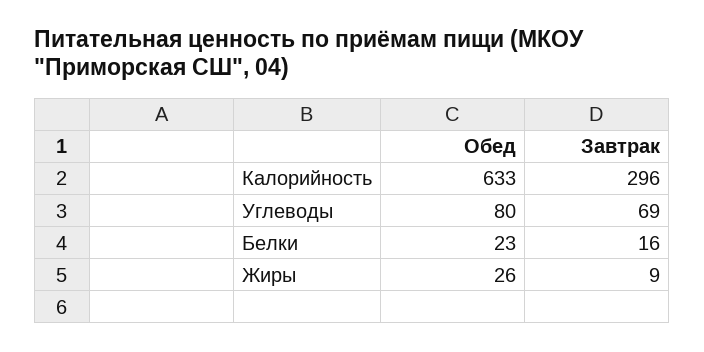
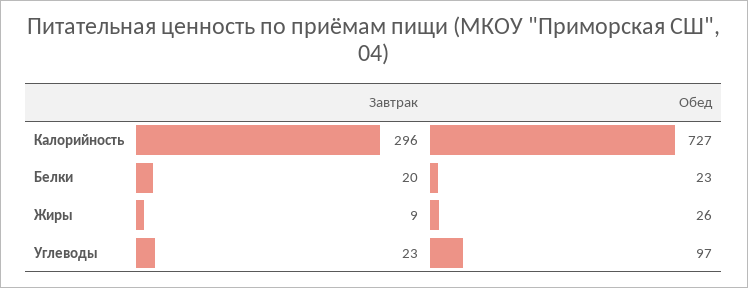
  {
    "Обед": {
-     "Калорийность": 633,
+     "Калорийность": 727,
-     "Углеводы": 80,
+     "Углеводы": 97,
      "Белки": 23,
      "Жиры": 26
    },
    "Завтрак": {
      "Калорийность": 296,
-     "Углеводы": 69,
+     "Углеводы": 23,
-     "Белки": 16,
+     "Белки": 20,
      "Жиры": 9
    }
  }

